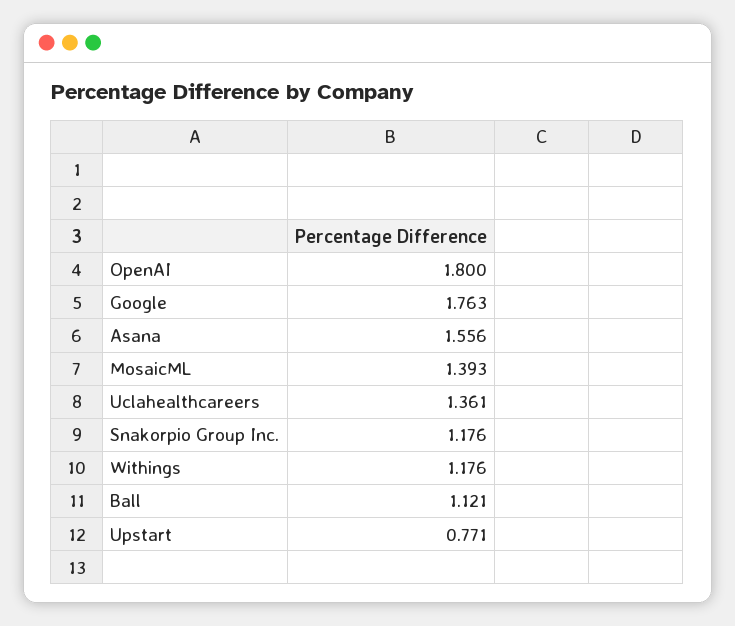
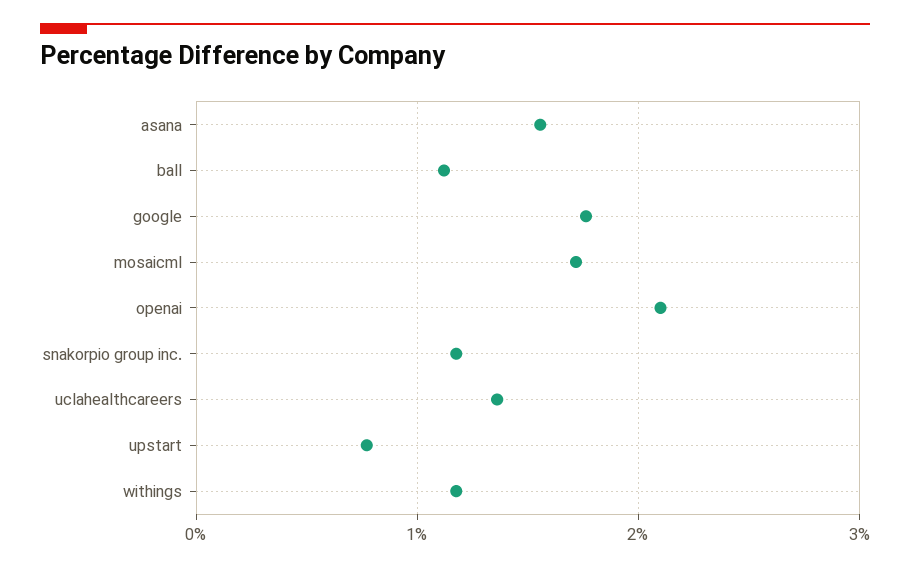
  {
-   "OpenAI": 1.8,
+   "OpenAI": 2.1,
    "Google": 1.763,
    "Asana": 1.556,
-   "MosaicML": 1.393,
+   "MosaicML": 1.7,
    "Uclahealthcareers": 1.361,
    "Snakorpio Group Inc.": 1.176,
    "Withings": 1.176,
    "Ball": 1.121,
    "Upstart": 0.771
  }

